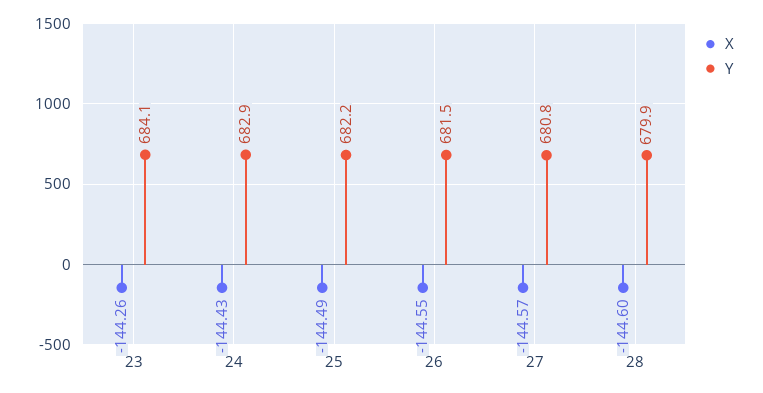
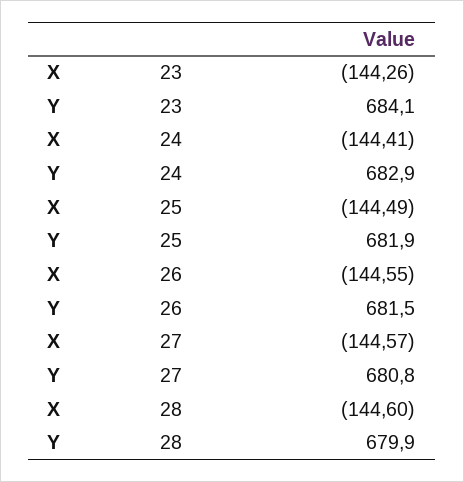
  {
    "X": {
      "23": -144.26,
-     "24": -144.43,
+     "24": -144.41,
      "25": -144.49,
      "26": -144.55,
      "27": -144.57,
      "28": -144.6
    },
    "Y": {
      "23": 684.1,
      "24": 682.9,
-     "25": 682.2,
+     "25": 681.9,
      "26": 681.5,
      "27": 680.8,
      "28": 679.9
    }
  }

